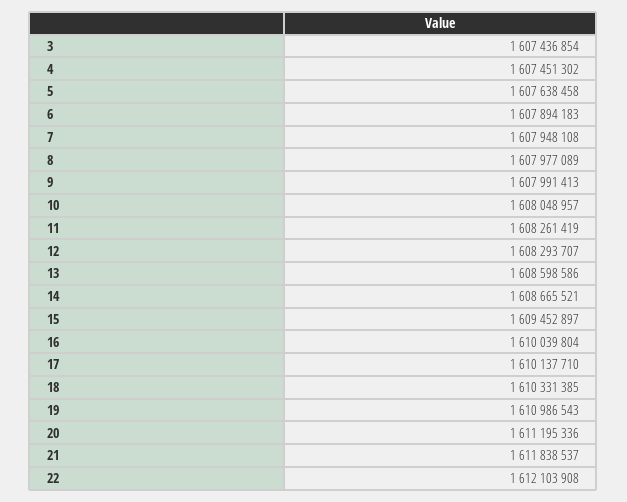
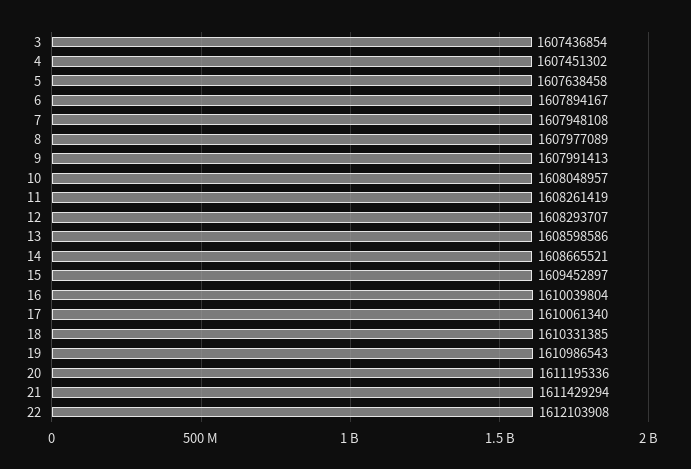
  {
    "3": 1607436854,
    "4": 1607451302,
    "5": 1607638458,
-   "6": 1607894183,
+   "6": 1607894167,
    "7": 1607948108,
    "8": 1607977089,
    "9": 1607991413,
    "10": 1608048957,
    "11": 1608261419,
    "12": 1608293707,
    "13": 1608598586,
    "14": 1608665521,
    "15": 1609452897,
    "16": 1610039804,
-   "17": 1610137710,
+   "17": 1610061340,
    "18": 1610331385,
    "19": 1610986543,
    "20": 1611195336,
-   "21": 1611838537,
+   "21": 1611429294,
    "22": 1612103908
  }

